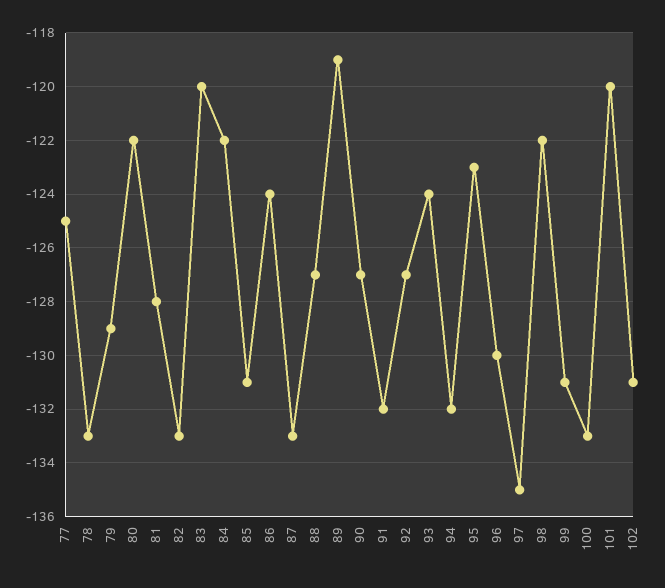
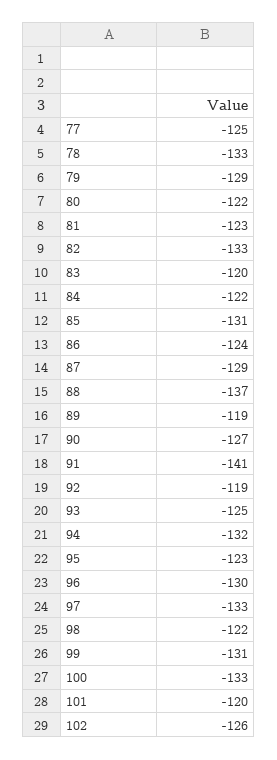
  {
    "77": -125,
    "78": -133,
    "79": -129,
    "80": -122,
-   "81": -128,
+   "81": -123,
    "82": -133,
    "83": -120,
    "84": -122,
    "85": -131,
    "86": -124,
-   "87": -133,
+   "87": -129,
-   "88": -127,
+   "88": -137,
    "89": -119,
    "90": -127,
-   "91": -132,
+   "91": -141,
-   "92": -127,
+   "92": -119,
-   "93": -124,
+   "93": -125,
    "94": -132,
    "95": -123,
    "96": -130,
-   "97": -135,
+   "97": -133,
    "98": -122,
    "99": -131,
    "100": -133,
    "101": -120,
-   "102": -131
+   "102": -126
  }

